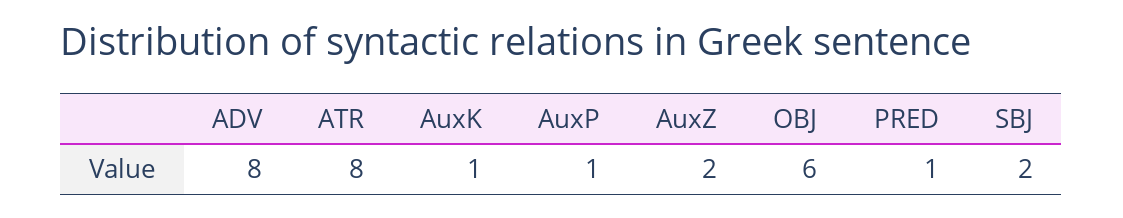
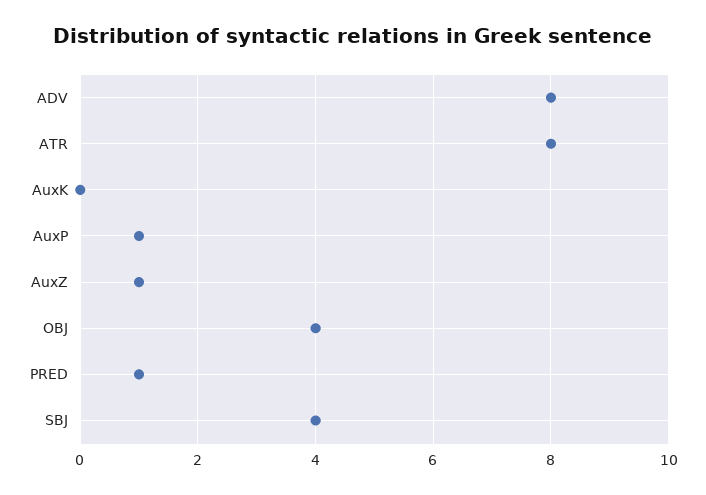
  {
    "ADV": 8,
    "ATR": 8,
-   "AuxK": 1,
+   "AuxK": 0,
    "AuxP": 1,
-   "AuxZ": 2,
+   "AuxZ": 1,
-   "OBJ": 6,
+   "OBJ": 4,
    "PRED": 1,
-   "SBJ": 2
+   "SBJ": 4
  }

